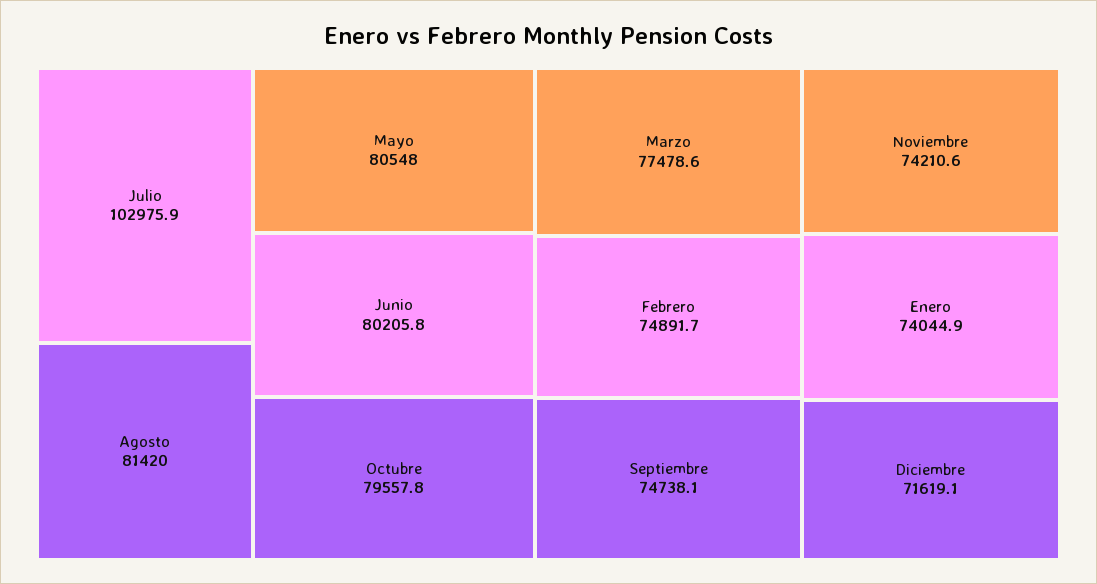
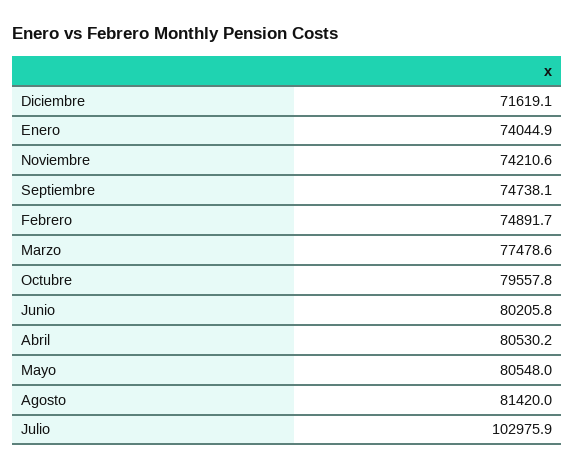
  {
    "Julio": 102975.9,
    "Agosto": 81420,
    "Mayo": 80548,
    "Junio": 80205.8,
    "Octubre": 79557.8,
    "Marzo": 77478.6,
    "Febrero": 74891.7,
    "Septiembre": 74738.1,
    "Noviembre": 74210.6,
    "Enero": 74044.9,
-   "Diciembre": 71619.1
+   "Diciembre": 71619.1,
+   "Abril": 80530.2
  }

